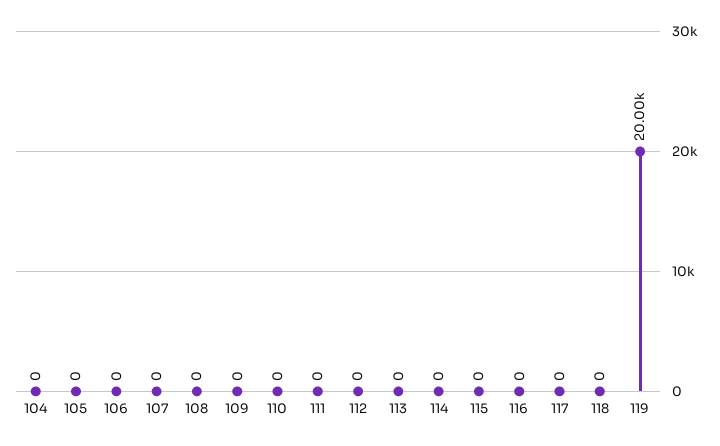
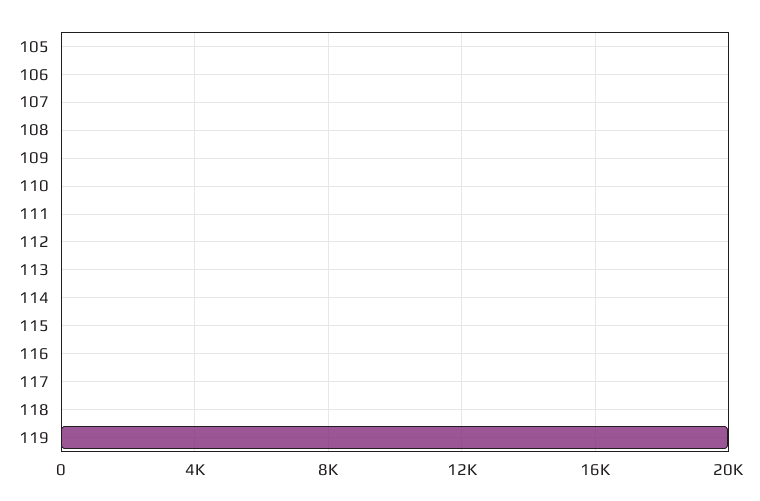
  {
-   "104": 0,
    "105": 0,
    "106": 0,
    "107": 0,
    "108": 0,
    "109": 0,
    "110": 0,
    "111": 0,
    "112": 0,
    "113": 0,
    "114": 0,
    "115": 0,
    "116": 0,
    "117": 0,
    "118": 0,
    "119": 20000
  }

